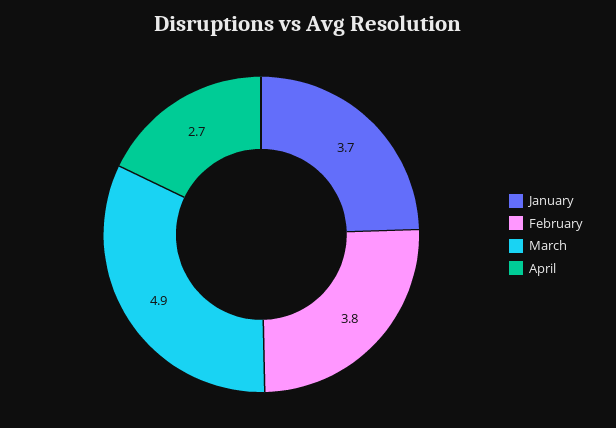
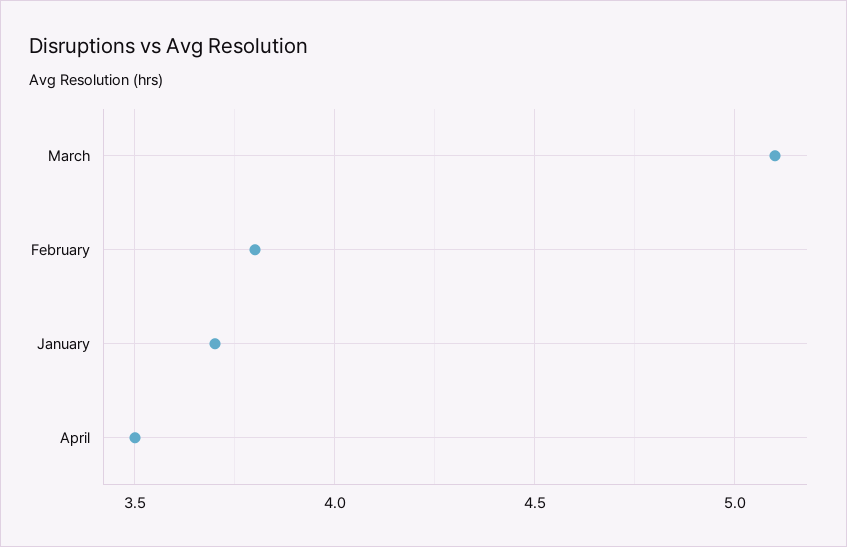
  {
    "January": 3.7,
    "February": 3.8,
-   "March": 4.9,
+   "March": 5.1,
-   "April": 2.7
+   "April": 3.5
  }

